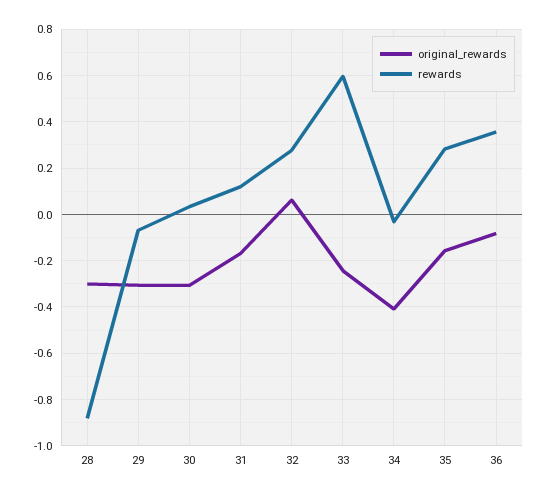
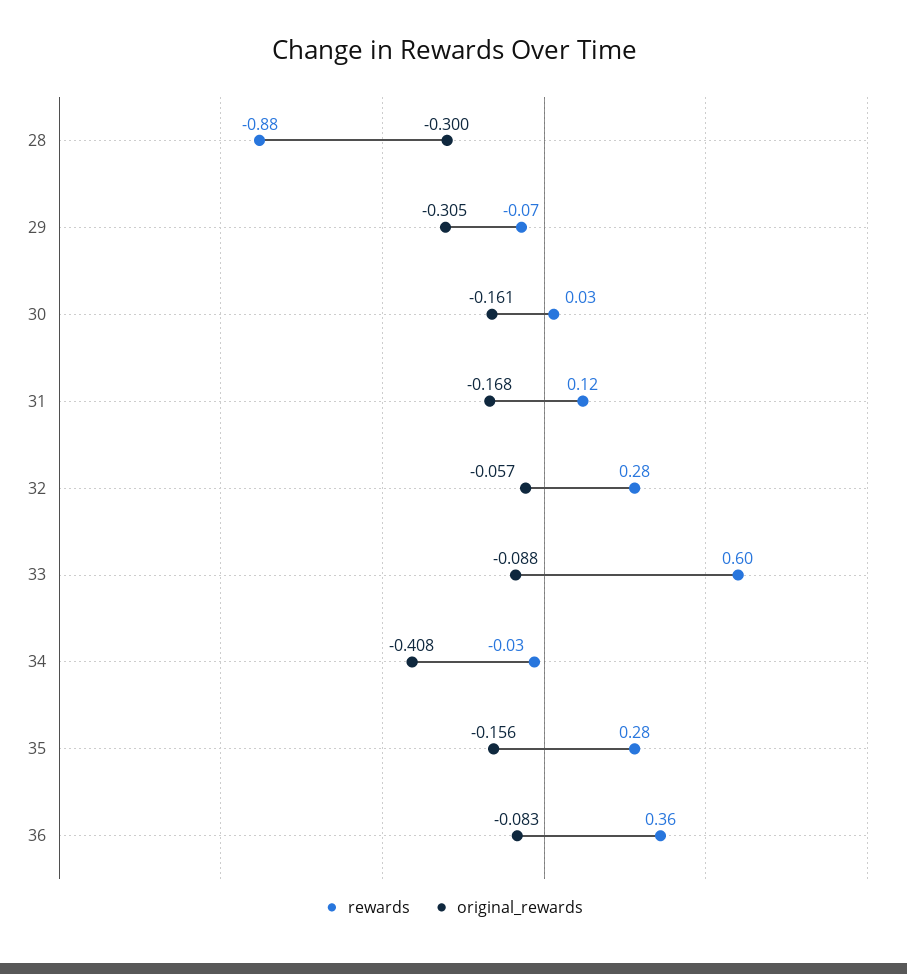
  {
    "original_rewards": {
      "28": -0.3,
      "29": -0.305,
-     "30": -0.3,
+     "30": -0.161,
      "31": -0.168,
-     "32": 0.05,
+     "32": -0.057,
-     "33": -0.25,
+     "33": -0.088,
      "34": -0.408,
      "35": -0.156,
      "36": -0.083
    },
    "rewards": {
      "28": -0.88,
      "29": -0.07,
      "30": 0.03,
      "31": 0.12,
      "32": 0.28,
      "33": 0.6,
      "34": -0.03,
      "35": 0.28,
      "36": 0.36
    }
  }

